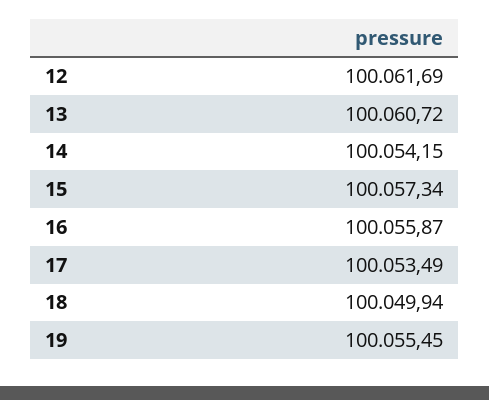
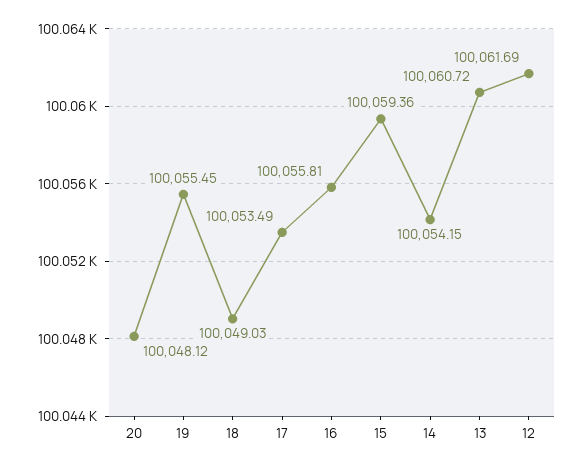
  {
    "12": 100061.69,
    "13": 100060.72,
    "14": 100054.15,
-   "15": 100057.34,
+   "15": 100059.36,
-   "16": 100055.87,
+   "16": 100055.81,
    "17": 100053.49,
-   "18": 100049.94,
+   "18": 100049.03,
-   "19": 100055.45
+   "19": 100055.45,
+   "20": 100048.12
  }

